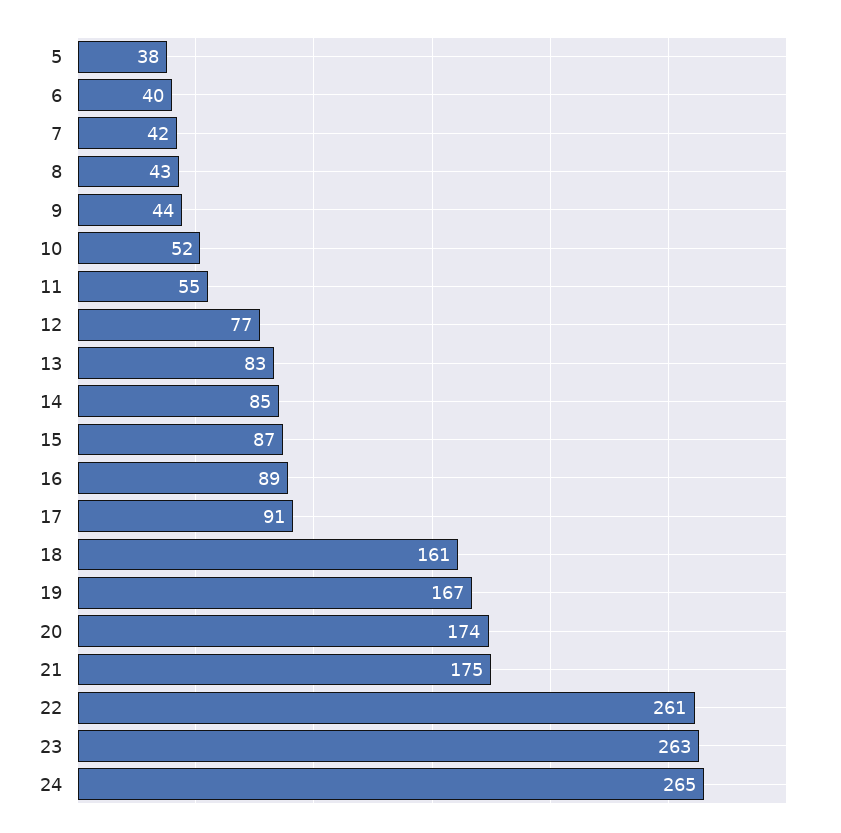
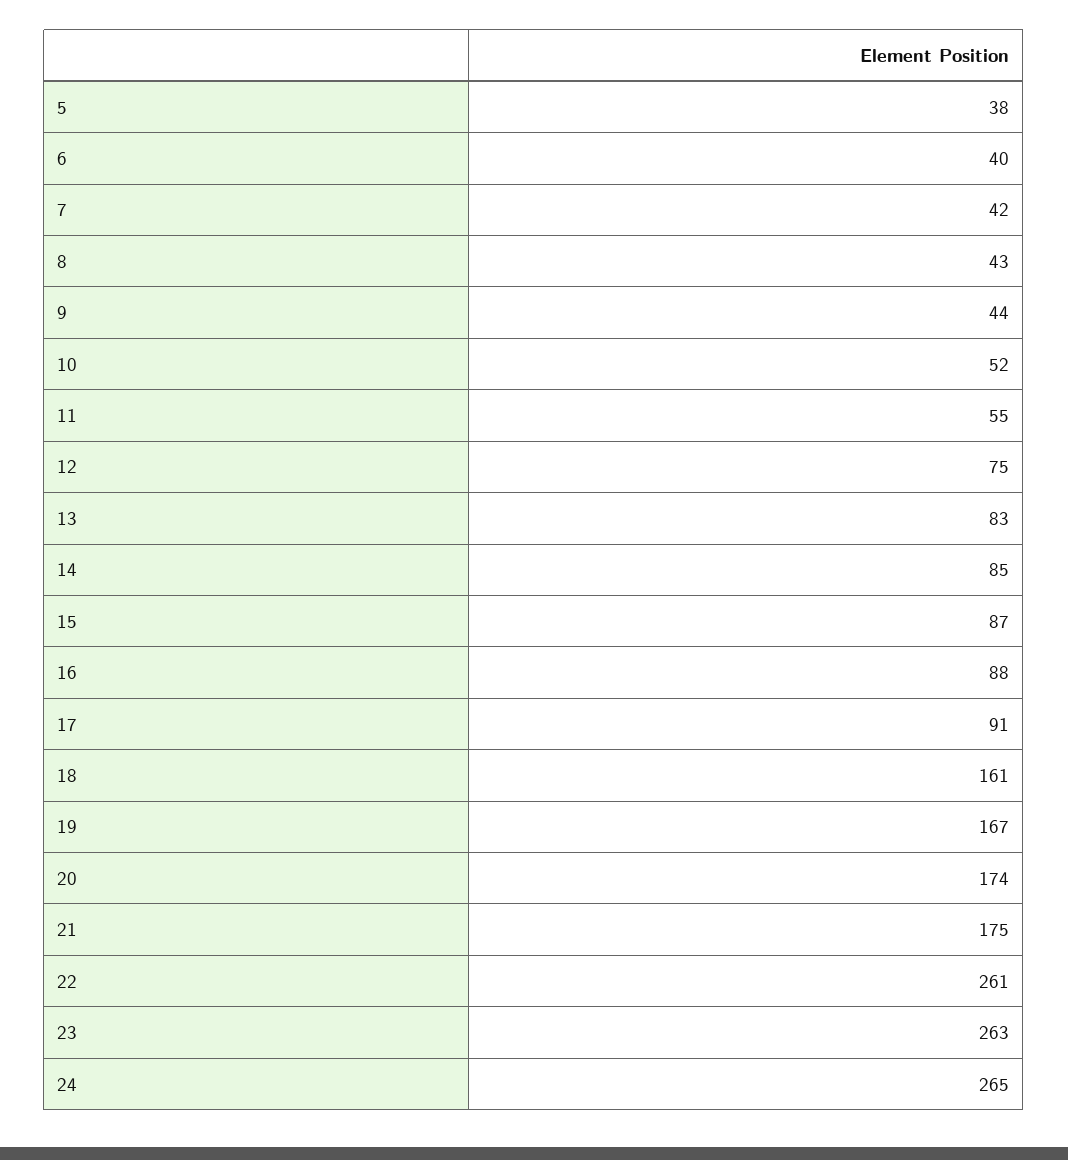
  {
    "5": 38,
    "6": 40,
    "7": 42,
    "8": 43,
    "9": 44,
    "10": 52,
    "11": 55,
-   "12": 77,
+   "12": 75,
    "13": 83,
    "14": 85,
    "15": 87,
-   "16": 89,
+   "16": 88,
    "17": 91,
    "18": 161,
    "19": 167,
    "20": 174,
    "21": 175,
    "22": 261,
    "23": 263,
    "24": 265
  }

